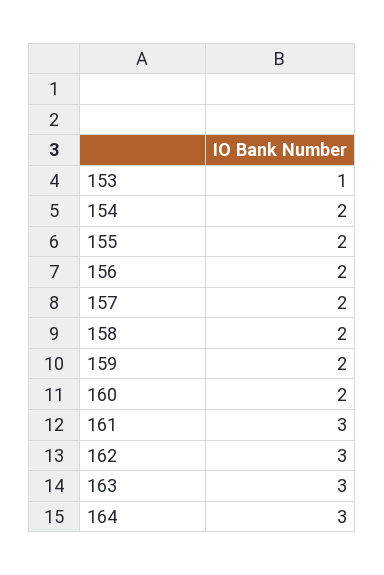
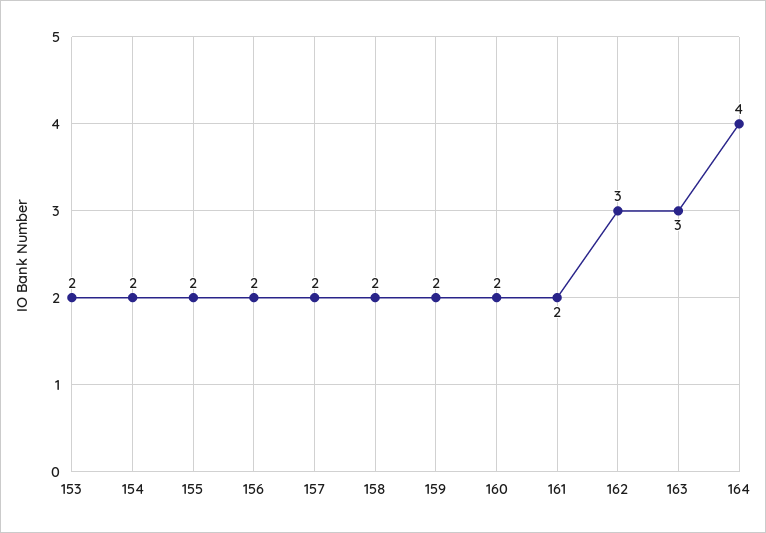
  {
-   "153": 1,
+   "153": 2,
    "154": 2,
    "155": 2,
    "156": 2,
    "157": 2,
    "158": 2,
    "159": 2,
    "160": 2,
-   "161": 3,
+   "161": 2,
    "162": 3,
    "163": 3,
-   "164": 3
+   "164": 4
  }

